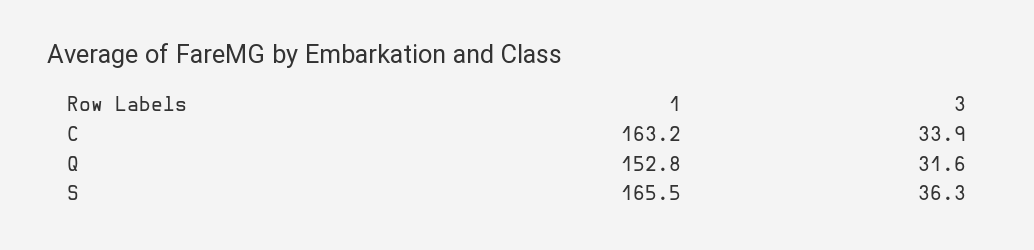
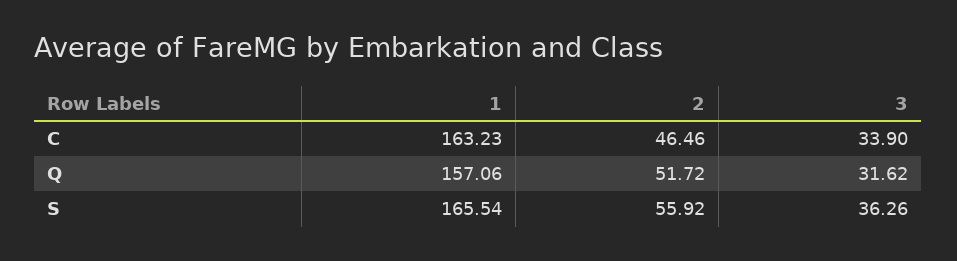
  {
    "1": {
      "C": 163.23,
-     "Q": 152.8,
+     "Q": 157.06,
      "S": 165.54
    },
    "3": {
      "C": 33.9,
      "Q": 31.62,
      "S": 36.26
-   }
+   },
+   "2": {
+     "C": 46.46,
+     "Q": 51.72,
+     "S": 55.92
+   }
  }

